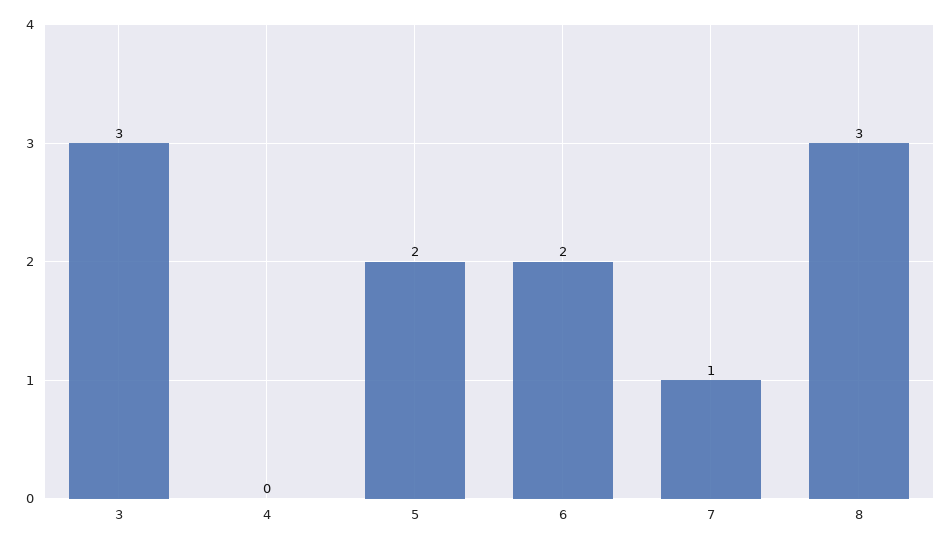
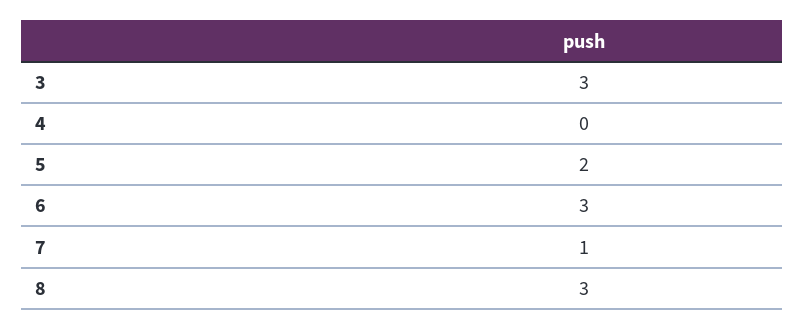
  {
    "3": 3,
    "4": 0,
    "5": 2,
-   "6": 2,
+   "6": 3,
    "7": 1,
    "8": 3
  }

